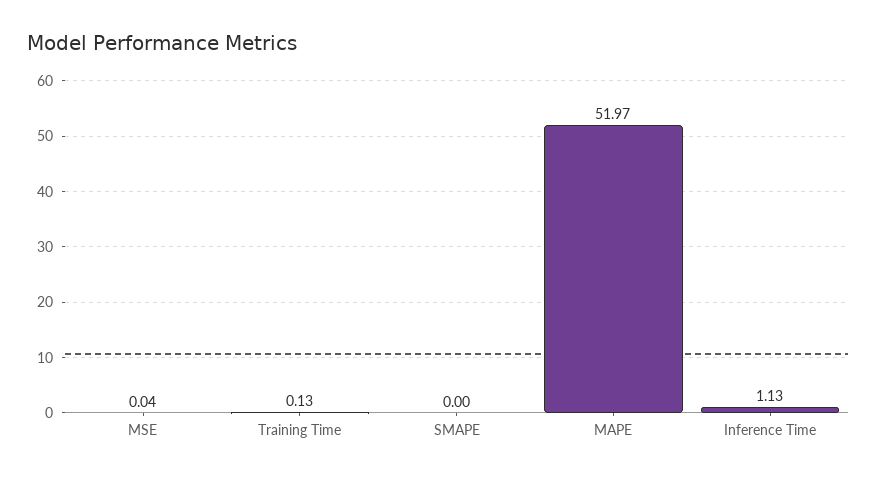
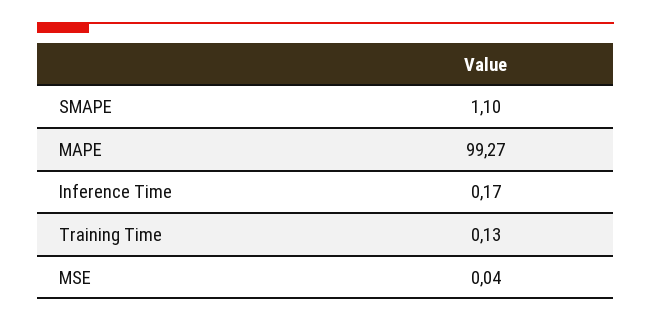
  {
    "MSE": 0.04,
    "Training Time": 0.13,
-   "SMAPE": 0,
+   "SMAPE": 1.1,
-   "MAPE": 51.97,
+   "MAPE": 99.27,
-   "Inference Time": 1.13
+   "Inference Time": 0.17
  }

